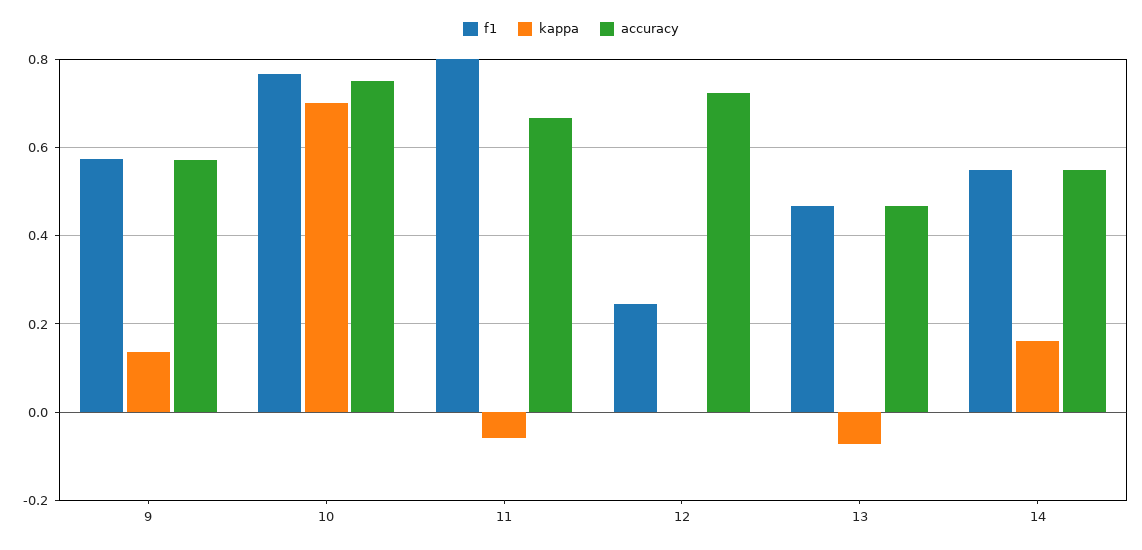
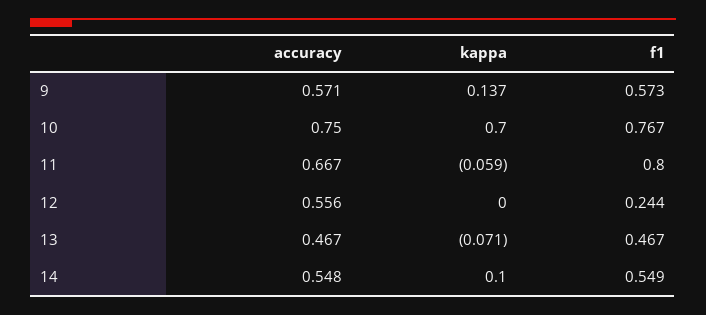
  {
    "f1": {
      "9": 0.573,
      "10": 0.767,
      "11": 0.8,
      "12": 0.244,
      "13": 0.467,
      "14": 0.549
    },
    "kappa": {
      "9": 0.137,
      "10": 0.7,
      "11": -0.059,
      "12": 0,
      "13": -0.071,
-     "14": 0.16
+     "14": 0.1
    },
    "accuracy": {
      "9": 0.571,
      "10": 0.75,
      "11": 0.667,
-     "12": 0.72,
+     "12": 0.556,
      "13": 0.467,
      "14": 0.548
    }
  }

